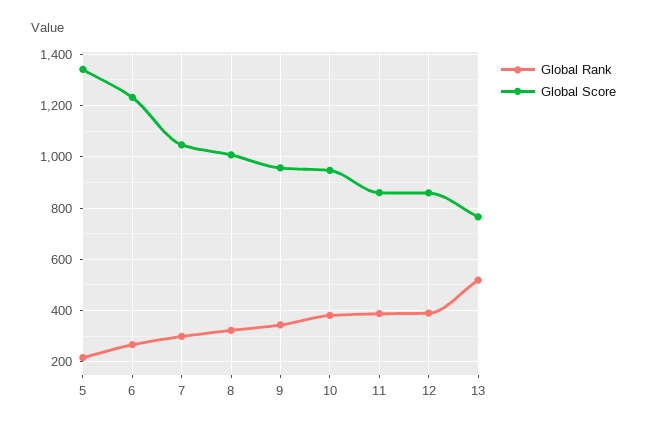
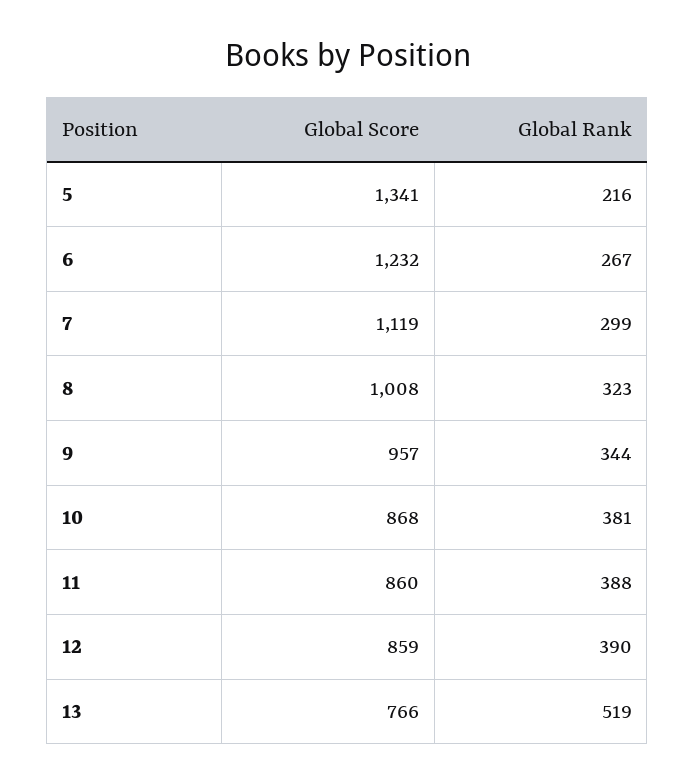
  {
    "Global Rank": {
      "5": 216,
      "6": 267,
      "7": 299,
      "8": 323,
      "9": 344,
      "10": 381,
      "11": 388,
      "12": 390,
      "13": 519
    },
    "Global Score": {
      "5": 1341,
      "6": 1232,
-     "7": 1050,
+     "7": 1119,
      "8": 1008,
      "9": 957,
-     "10": 950,
+     "10": 868,
      "11": 860,
      "12": 859,
      "13": 766
    }
  }

